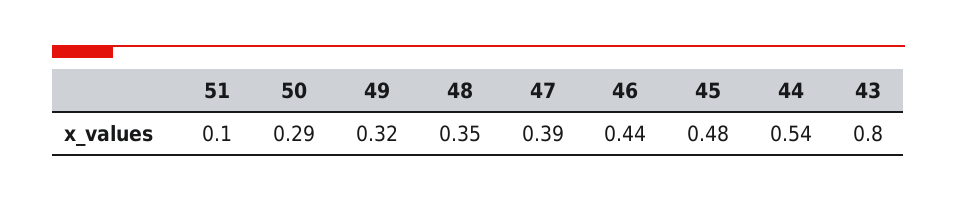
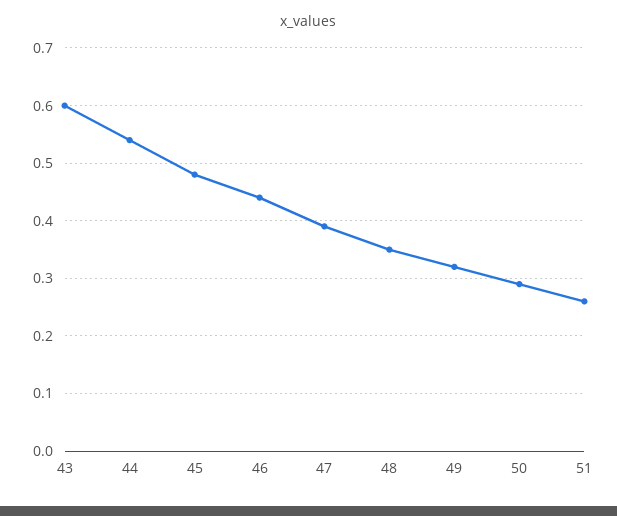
  {
-   "51": 0.1,
+   "51": 0.25,
    "50": 0.29,
    "49": 0.32,
    "48": 0.35,
    "47": 0.39,
    "46": 0.44,
    "45": 0.48,
    "44": 0.54,
-   "43": 0.8
+   "43": 0.6
  }

